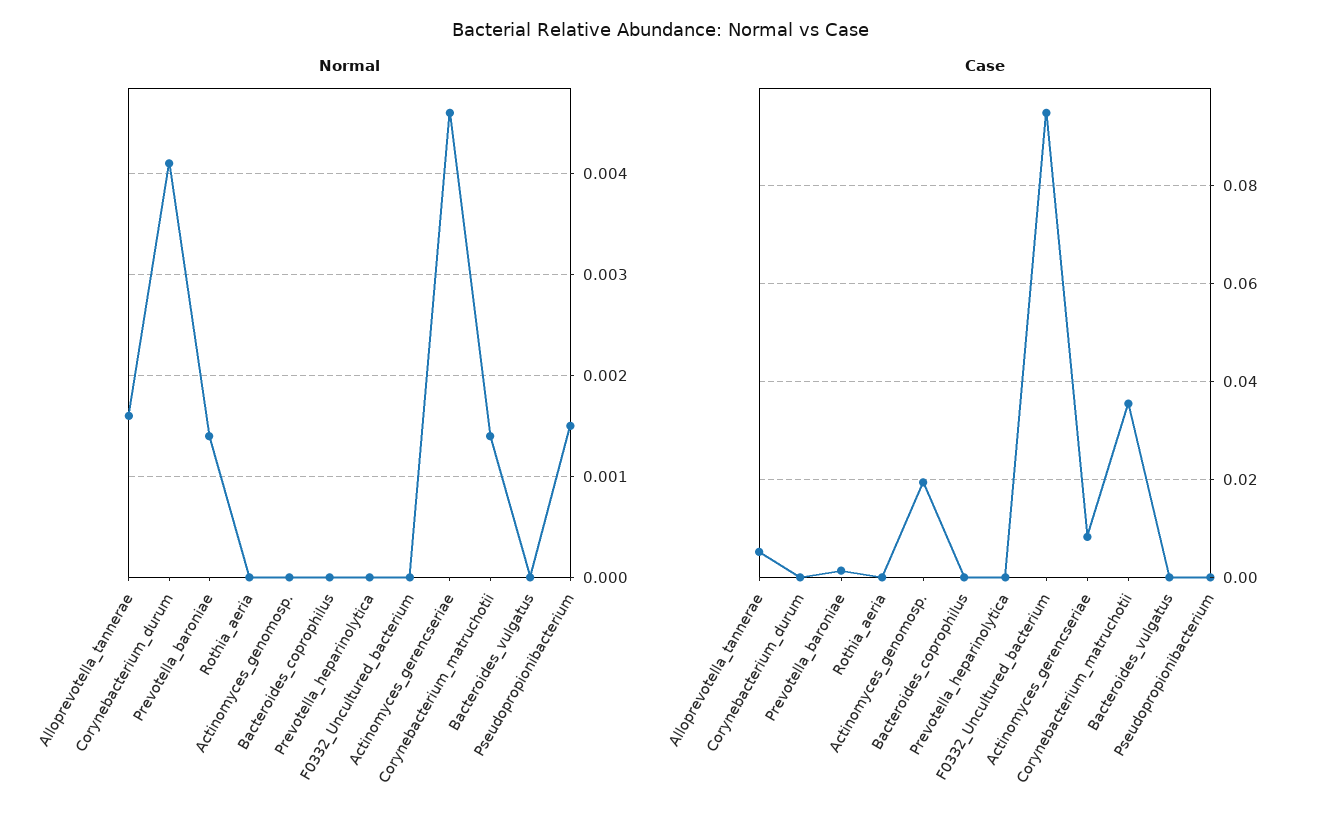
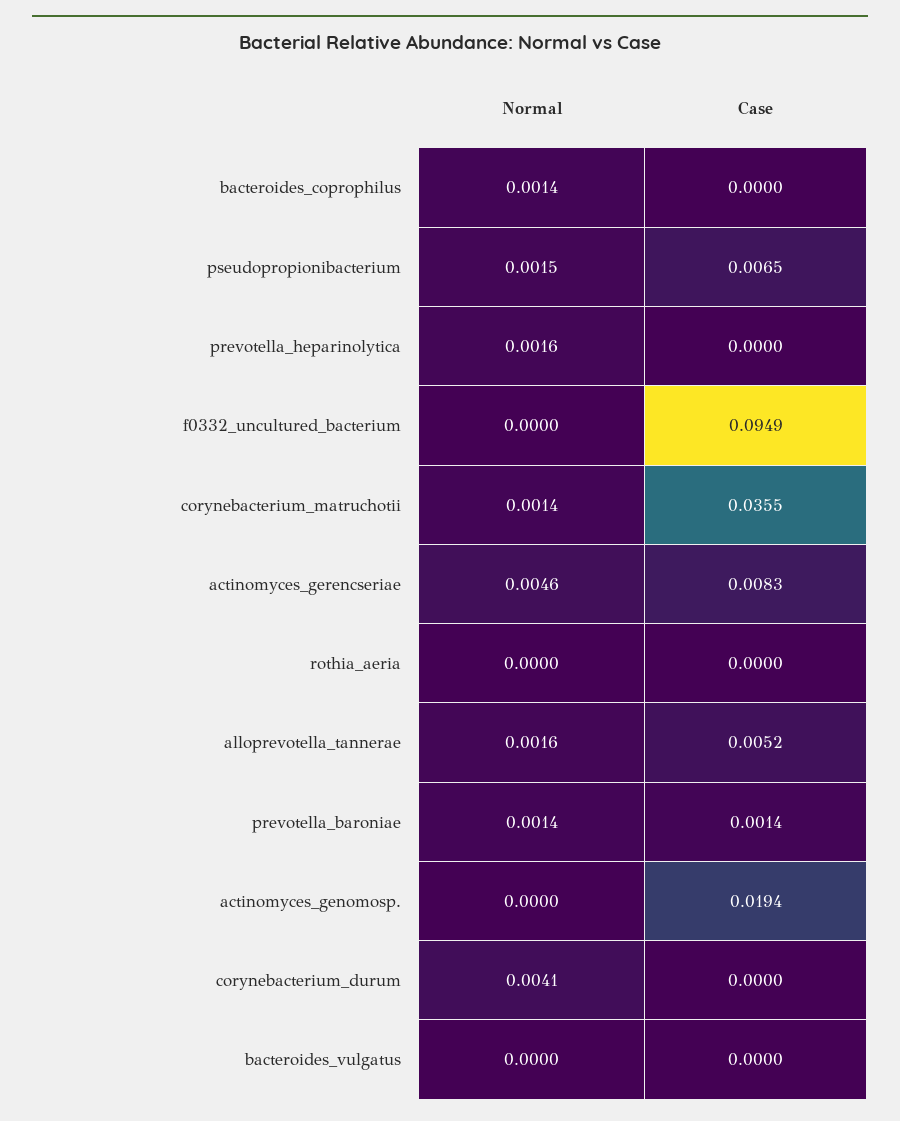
  {
    "Normal": {
      "Alloprevotella_tannerae": 0.0016,
      "Corynebacterium_durum": 0.0041,
      "Prevotella_baroniae": 0.0014,
      "Rothia_aeria": 0,
      "Actinomyces_genomosp.": 0,
-     "Bacteroides_coprophilus": 0,
+     "Bacteroides_coprophilus": 0.0014,
-     "Prevotella_heparinolytica": 0,
+     "Prevotella_heparinolytica": 0.0016,
      "F0332_Uncultured_bacterium": 0,
      "Actinomyces_gerencseriae": 0.0046,
      "Corynebacterium_matruchotii": 0.0014,
      "Bacteroides_vulgatus": 0,
      "Pseudopropionibacterium": 0.0015
    },
    "Case": {
      "Alloprevotella_tannerae": 0.0052,
      "Corynebacterium_durum": 0,
      "Prevotella_baroniae": 0.0014,
      "Rothia_aeria": 0,
      "Actinomyces_genomosp.": 0.0194,
      "Bacteroides_coprophilus": 0,
      "Prevotella_heparinolytica": 0,
      "F0332_Uncultured_bacterium": 0.0949,
      "Actinomyces_gerencseriae": 0.0083,
      "Corynebacterium_matruchotii": 0.0355,
      "Bacteroides_vulgatus": 0,
-     "Pseudopropionibacterium": 0
+     "Pseudopropionibacterium": 0.0065
    }
  }

